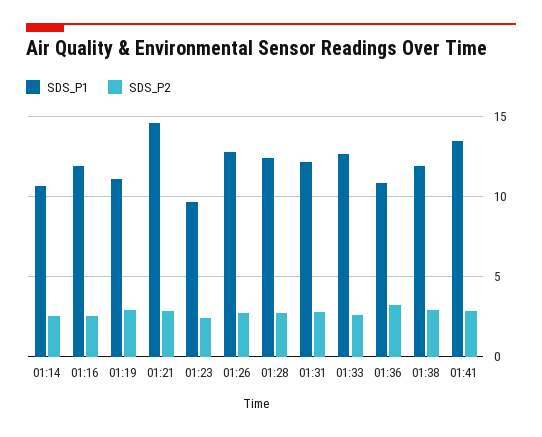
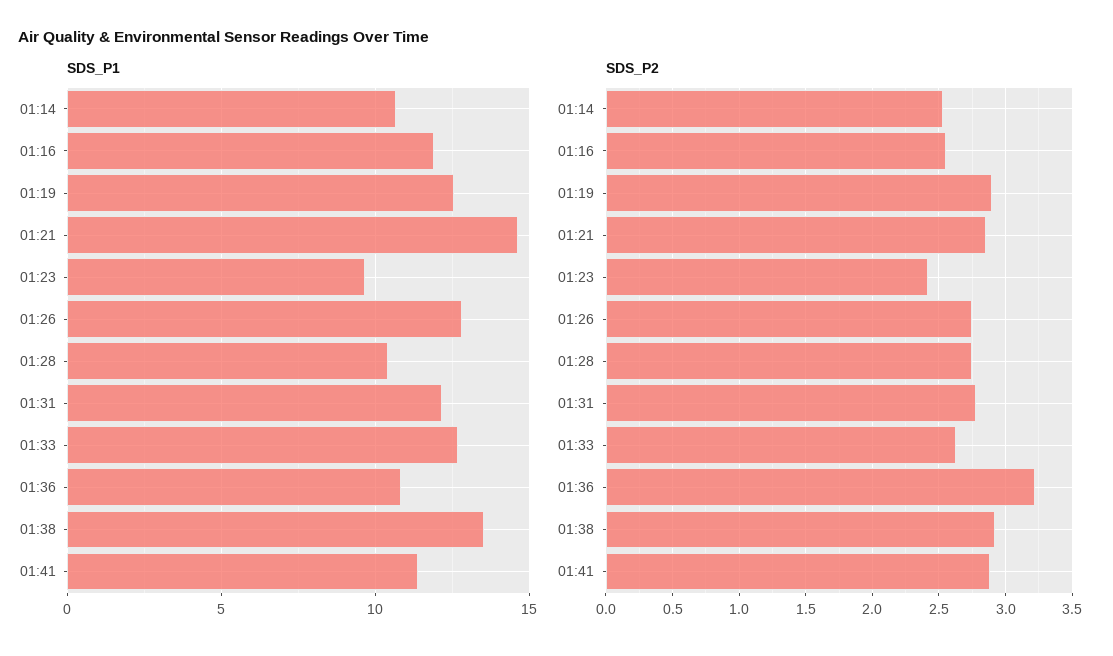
  {
    "SDS_P1": {
      "01:14": 10.5,
      "01:16": 12,
-     "01:19": 11,
+     "01:19": 12.5,
      "01:21": 14.5,
      "01:23": 9.5,
      "01:26": 13,
-     "01:28": 12.5,
+     "01:28": 10.5,
      "01:31": 12,
      "01:33": 12.5,
      "01:36": 11,
-     "01:38": 12,
+     "01:38": 13.5,
-     "01:41": 13.5
+     "01:41": 11.5
    },
    "SDS_P2": {
      "01:14": 2.55,
      "01:16": 2.55,
      "01:19": 2.9,
      "01:21": 2.85,
      "01:23": 2.4,
      "01:26": 2.75,
      "01:28": 2.75,
      "01:31": 2.8,
      "01:33": 2.65,
      "01:36": 3.2,
      "01:38": 2.9,
      "01:41": 2.9
    }
  }

